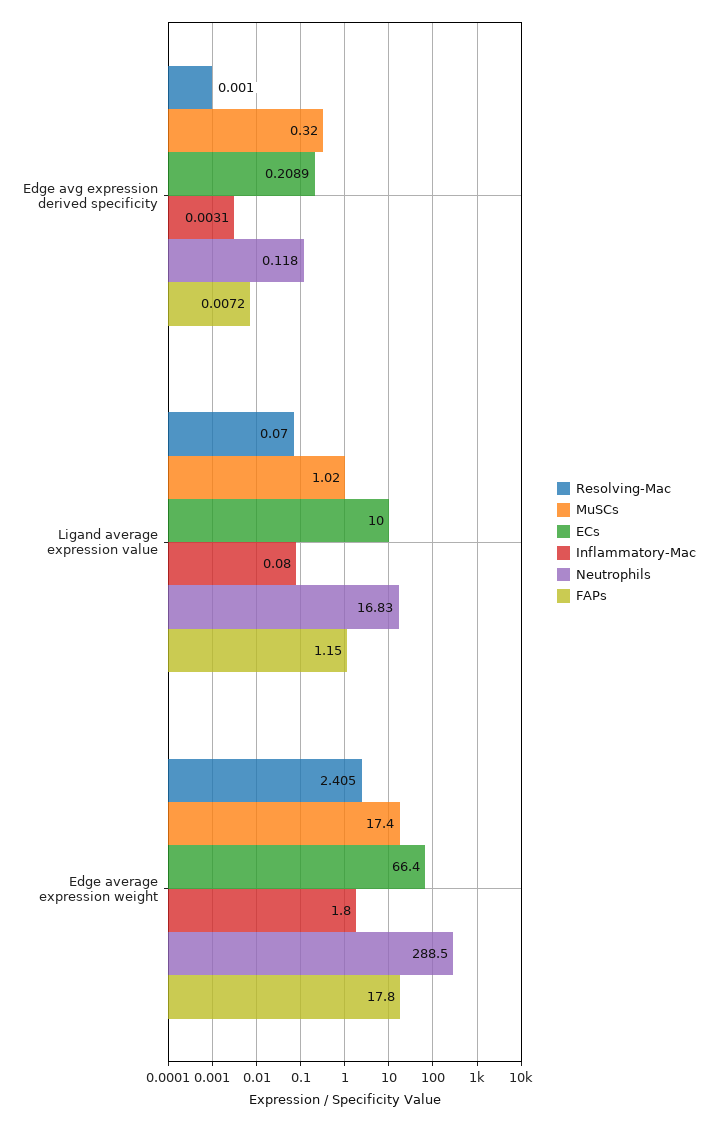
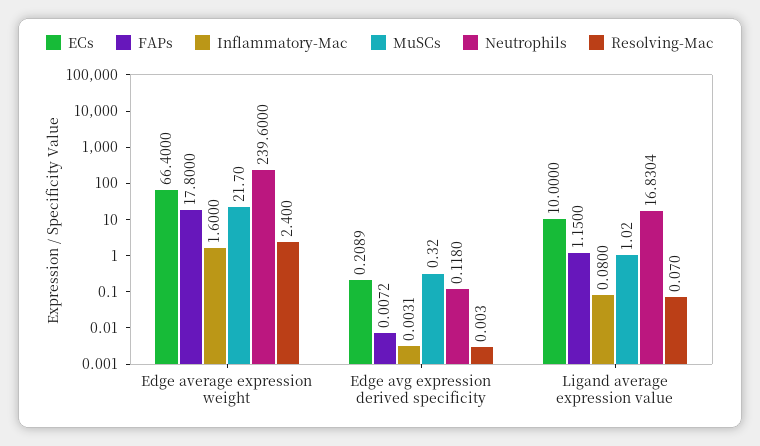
  {
    "Resolving-Mac": {
-     "Edge avg expression derived specificity": 0.001,
+     "Edge avg expression derived specificity": 0.003,
      "Ligand average expression value": 0.07,
-     "Edge average expression weight": 2.405
+     "Edge average expression weight": 2.4
    },
    "MuSCs": {
      "Edge avg expression derived specificity": 0.32,
      "Ligand average expression value": 1.02,
-     "Edge average expression weight": 17.4
+     "Edge average expression weight": 21.7
    },
    "ECs": {
      "Edge avg expression derived specificity": 0.2089,
      "Ligand average expression value": 10,
      "Edge average expression weight": 66.4
    },
    "Inflammatory-Mac": {
      "Edge avg expression derived specificity": 0.0031,
      "Ligand average expression value": 0.08,
-     "Edge average expression weight": 1.8
+     "Edge average expression weight": 1.6
    },
    "Neutrophils": {
      "Edge avg expression derived specificity": 0.118,
-     "Ligand average expression value": 16.83,
+     "Ligand average expression value": 16.8304,
-     "Edge average expression weight": 288.5
+     "Edge average expression weight": 239.6
    },
    "FAPs": {
      "Edge avg expression derived specificity": 0.0072,
      "Ligand average expression value": 1.15,
      "Edge average expression weight": 17.8
    }
  }

